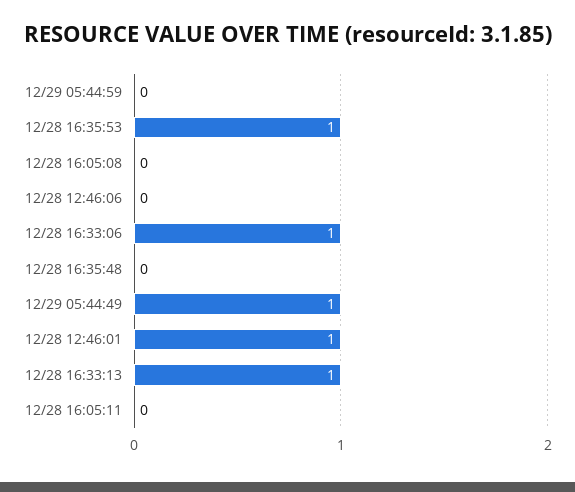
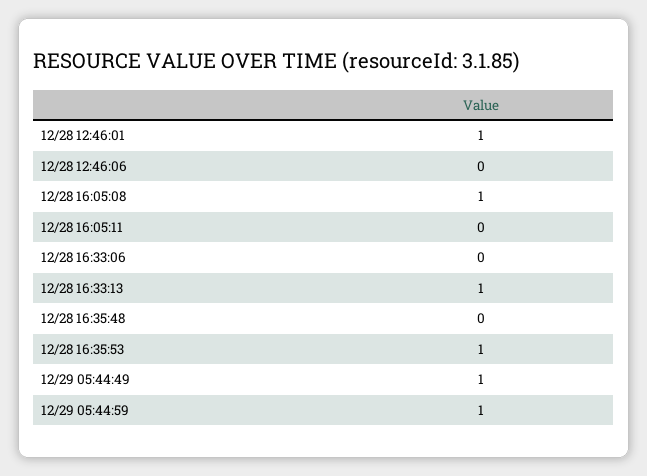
  {
-   "12/29 05:44:59": 0,
+   "12/29 05:44:59": 1,
    "12/28 16:35:53": 1,
-   "12/28 16:05:08": 0,
+   "12/28 16:05:08": 1,
    "12/28 12:46:06": 0,
-   "12/28 16:33:06": 1,
+   "12/28 16:33:06": 0,
    "12/28 16:35:48": 0,
    "12/29 05:44:49": 1,
    "12/28 12:46:01": 1,
    "12/28 16:33:13": 1,
    "12/28 16:05:11": 0
  }

